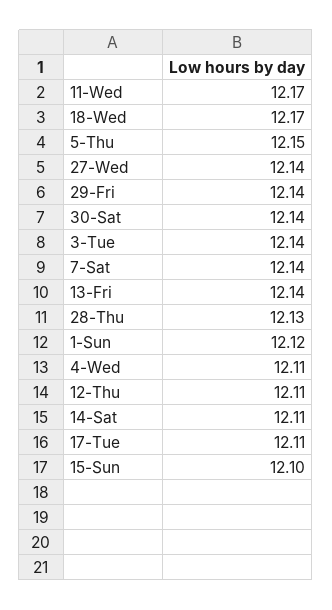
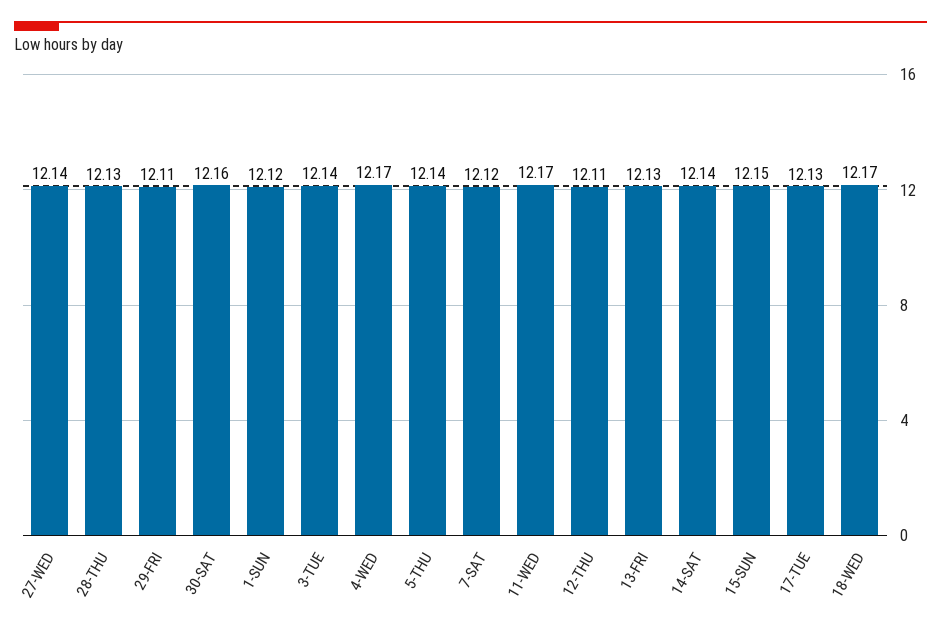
  {
    "11-Wed": 12.17,
    "18-Wed": 12.17,
-   "5-Thu": 12.15,
+   "5-Thu": 12.14,
    "27-Wed": 12.14,
-   "29-Fri": 12.14,
+   "29-Fri": 12.11,
-   "30-Sat": 12.14,
+   "30-Sat": 12.16,
    "3-Tue": 12.14,
-   "7-Sat": 12.14,
+   "7-Sat": 12.12,
-   "13-Fri": 12.14,
+   "13-Fri": 12.13,
    "28-Thu": 12.13,
    "1-Sun": 12.12,
-   "4-Wed": 12.11,
+   "4-Wed": 12.17,
    "12-Thu": 12.11,
-   "14-Sat": 12.11,
+   "14-Sat": 12.14,
-   "17-Tue": 12.11,
+   "17-Tue": 12.13,
-   "15-Sun": 12.1
+   "15-Sun": 12.15
  }

